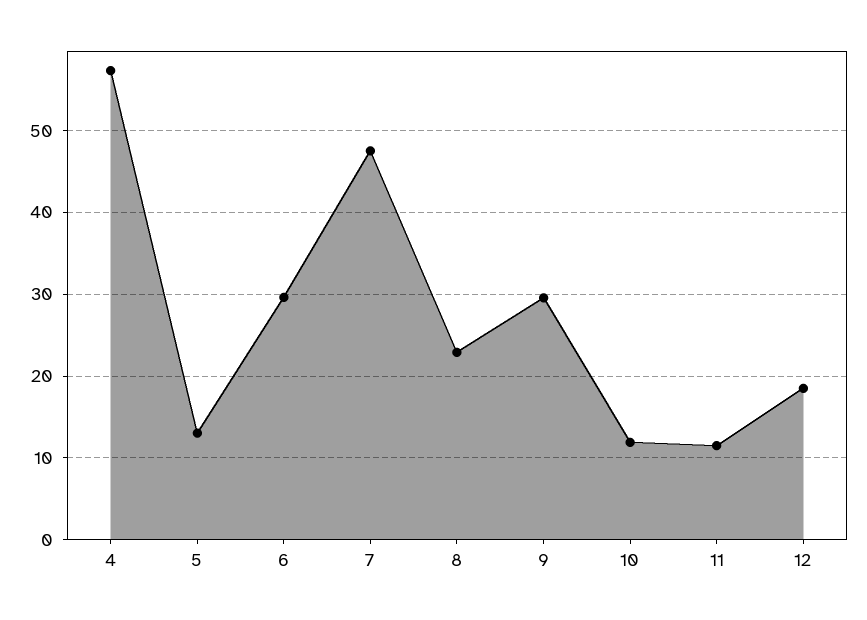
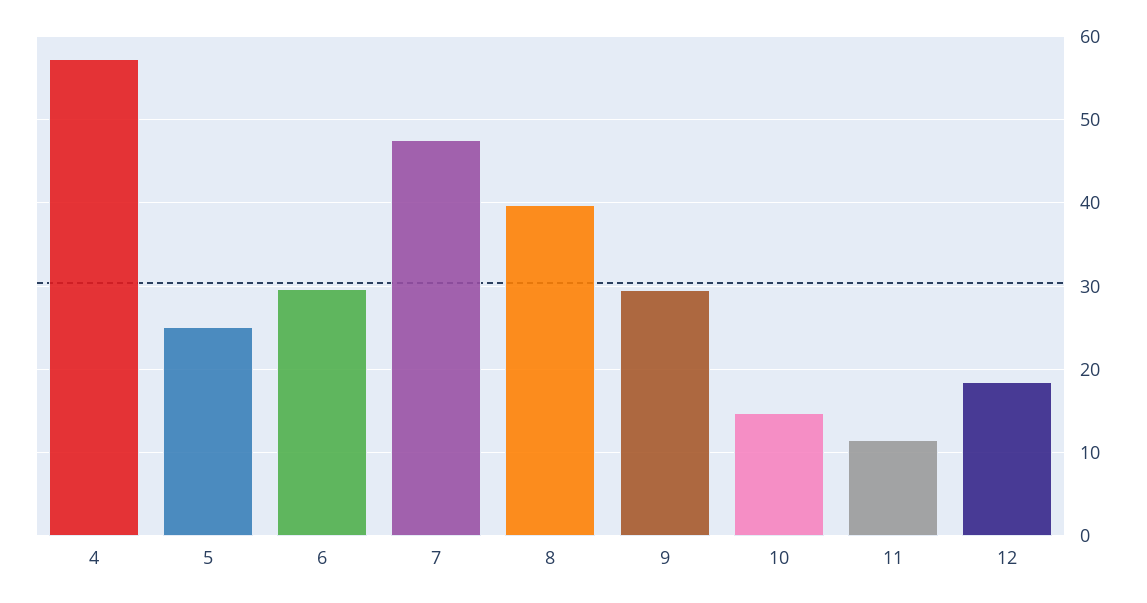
  {
    "4": 57,
-   "5": 13,
+   "5": 25,
    "6": 30,
    "7": 48,
-   "8": 23,
+   "8": 40,
    "9": 30,
-   "10": 12,
+   "10": 15,
    "11": 12,
    "12": 19
  }

